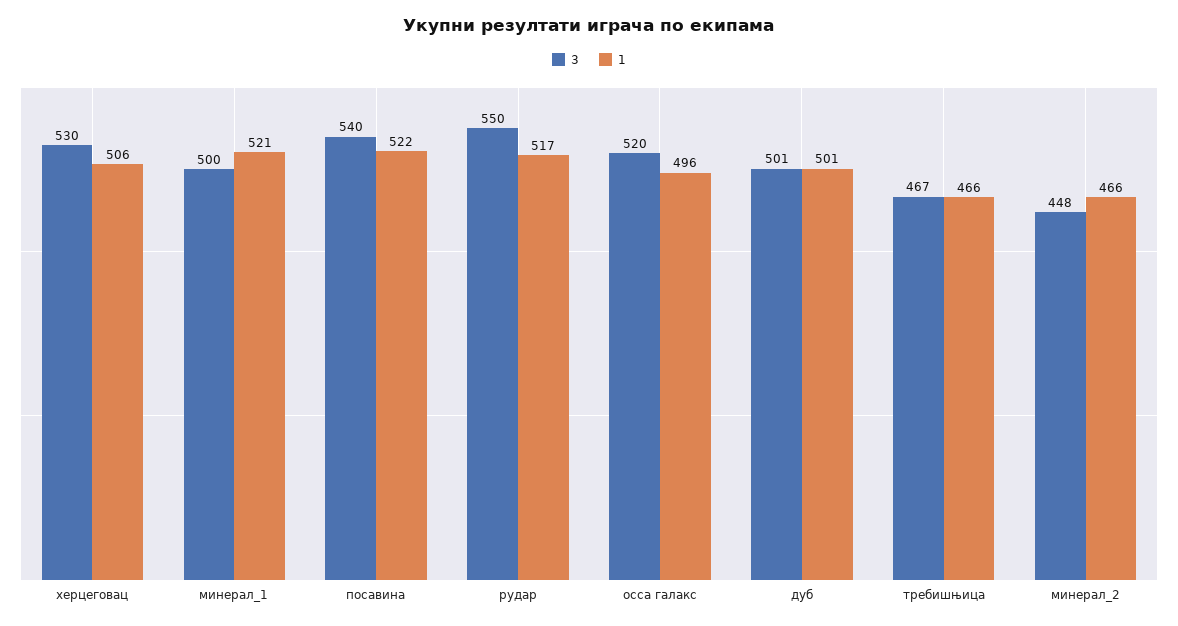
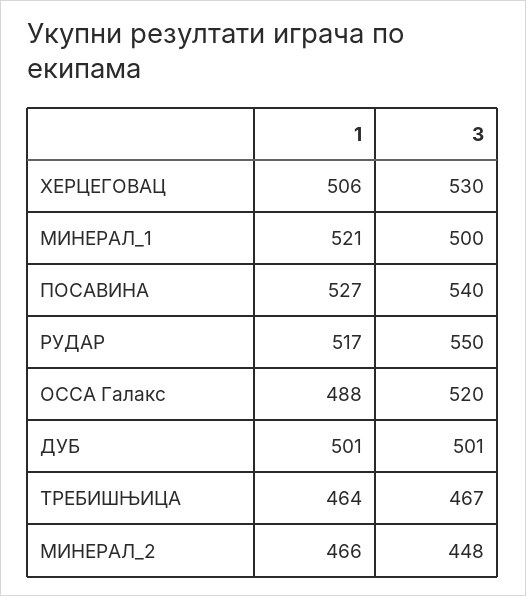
  {
    "3": {
      "херцеговац": 530,
      "минерал_1": 500,
      "посавина": 540,
      "рудар": 550,
      "осса галакс": 520,
      "дуб": 501,
      "требишњица": 467,
      "минерал_2": 448
    },
    "1": {
      "херцеговац": 506,
      "минерал_1": 521,
-     "посавина": 522,
+     "посавина": 527,
      "рудар": 517,
-     "осса галакс": 496,
+     "осса галакс": 488,
      "дуб": 501,
-     "требишњица": 466,
+     "требишњица": 464,
      "минерал_2": 466
    }
  }

